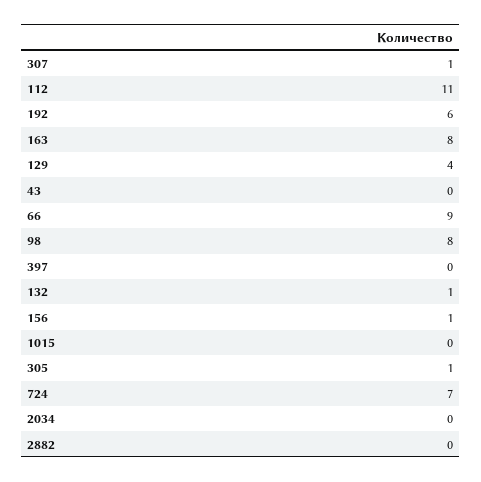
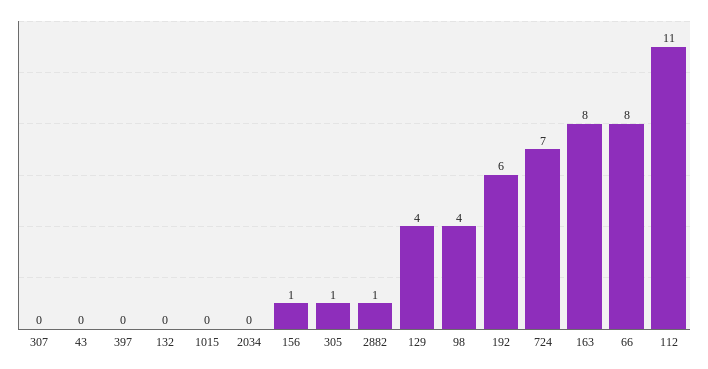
  {
-   "307": 1,
+   "307": 0,
    "112": 11,
    "192": 6,
    "163": 8,
    "129": 4,
    "43": 0,
-   "66": 9,
+   "66": 8,
-   "98": 8,
+   "98": 4,
    "397": 0,
-   "132": 1,
+   "132": 0,
    "156": 1,
    "1015": 0,
    "305": 1,
    "724": 7,
    "2034": 0,
-   "2882": 0
+   "2882": 1
  }

